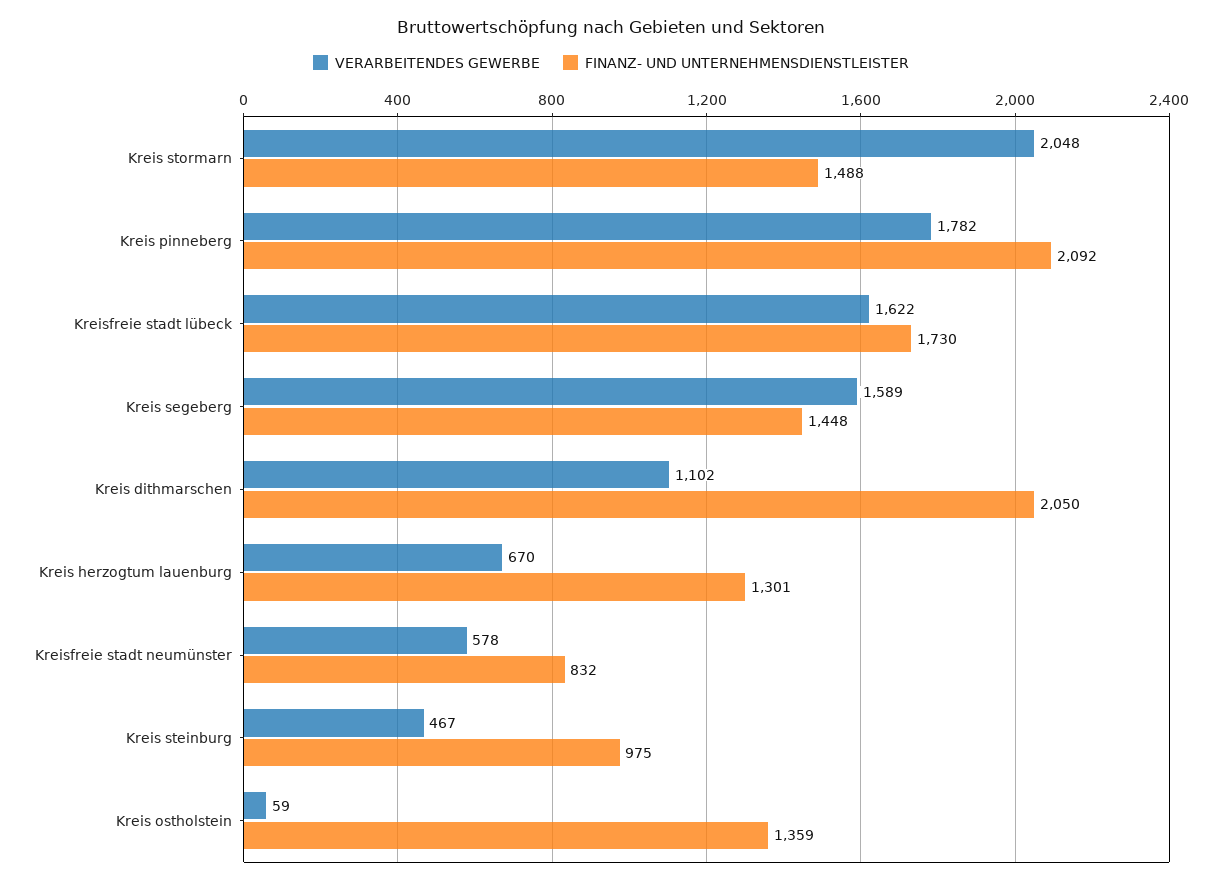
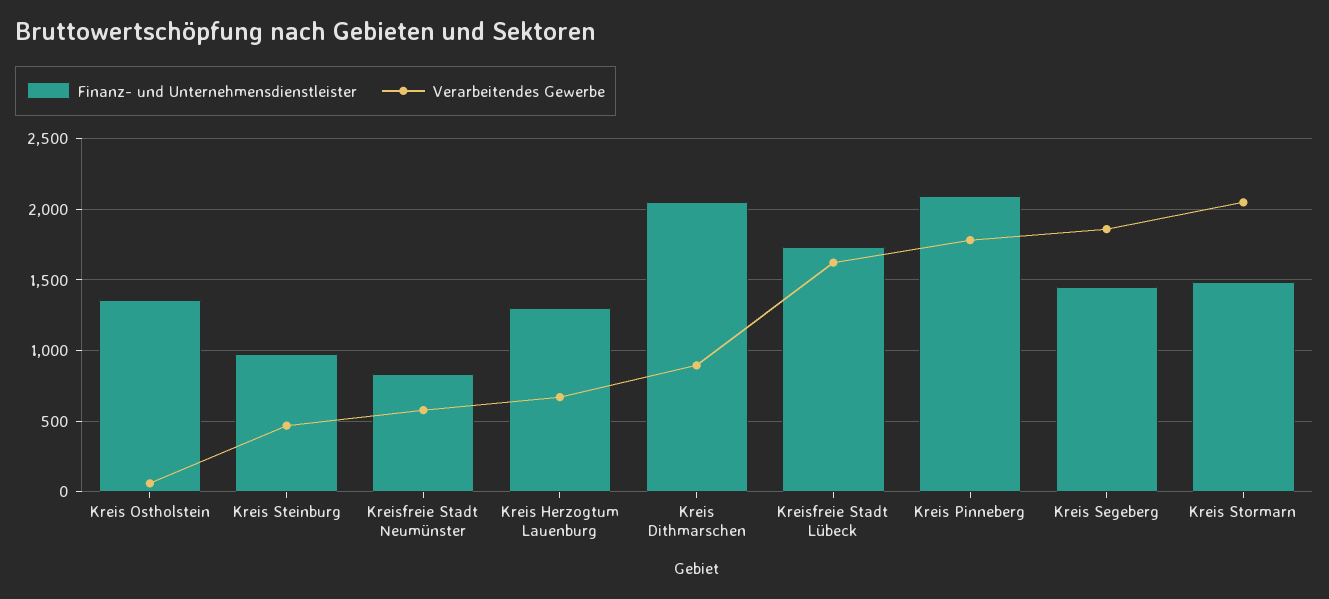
  {
    "VERARBEITENDES GEWERBE": {
      "Kreis stormarn": 2048,
      "Kreis pinneberg": 1782,
      "Kreisfreie stadt lübeck": 1622,
-     "Kreis segeberg": 1589,
+     "Kreis segeberg": 1850,
-     "Kreis dithmarschen": 1102,
+     "Kreis dithmarschen": 900,
      "Kreis herzogtum lauenburg": 670,
      "Kreisfreie stadt neumünster": 578,
      "Kreis steinburg": 467,
      "Kreis ostholstein": 59
    },
    "FINANZ- UND UNTERNEHMENSDIENSTLEISTER": {
      "Kreis stormarn": 1488,
      "Kreis pinneberg": 2092,
      "Kreisfreie stadt lübeck": 1730,
      "Kreis segeberg": 1448,
      "Kreis dithmarschen": 2050,
      "Kreis herzogtum lauenburg": 1301,
      "Kreisfreie stadt neumünster": 832,
      "Kreis steinburg": 975,
      "Kreis ostholstein": 1359
    }
  }

